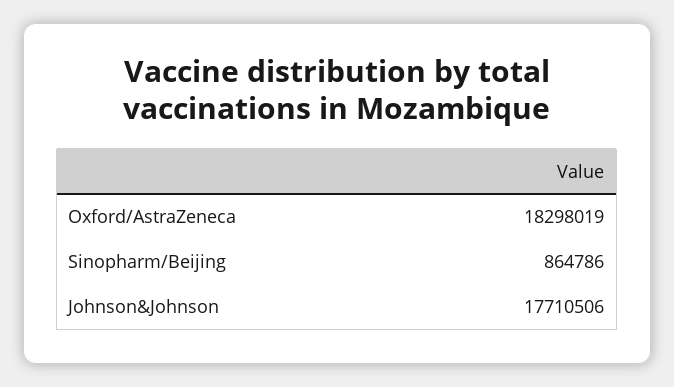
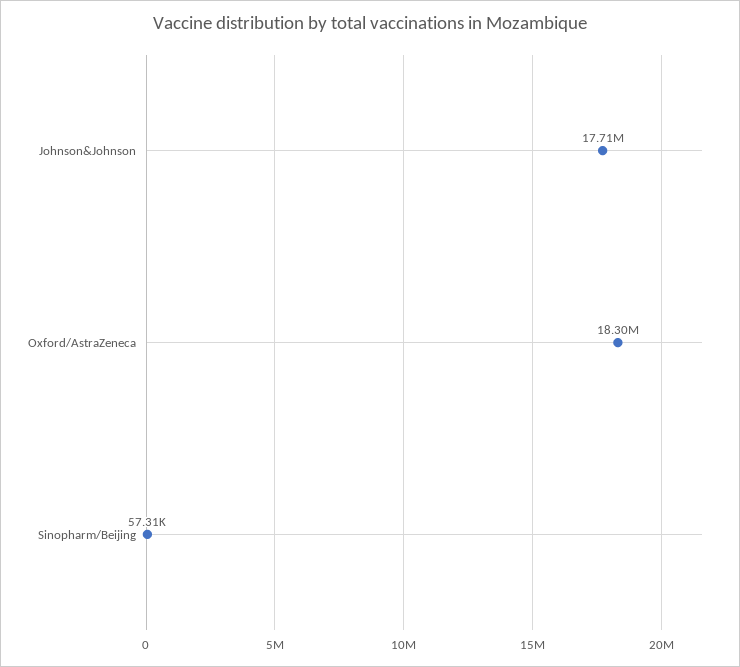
  {
    "Oxford/AstraZeneca": 18298019,
-   "Sinopharm/Beijing": 864786,
+   "Sinopharm/Beijing": 57310,
    "Johnson&Johnson": 17710506
  }

